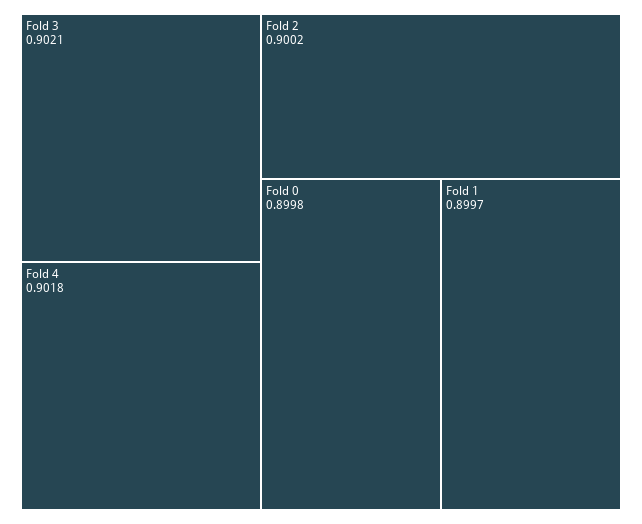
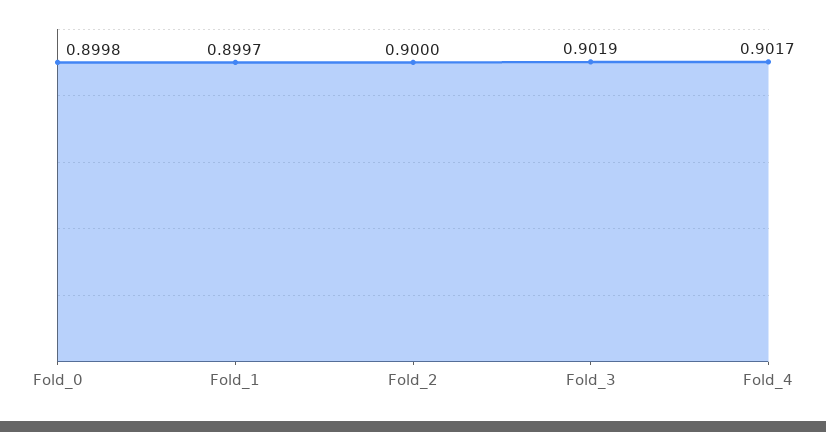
  {
-   "Fold 3": 0.9021,
+   "Fold 3": 0.9019,
-   "Fold 4": 0.9018,
+   "Fold 4": 0.9017,
-   "Fold 2": 0.9002,
+   "Fold 2": 0.9,
    "Fold 0": 0.8998,
    "Fold 1": 0.8997
  }

